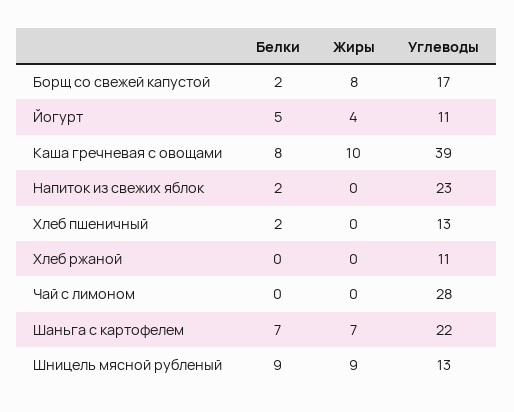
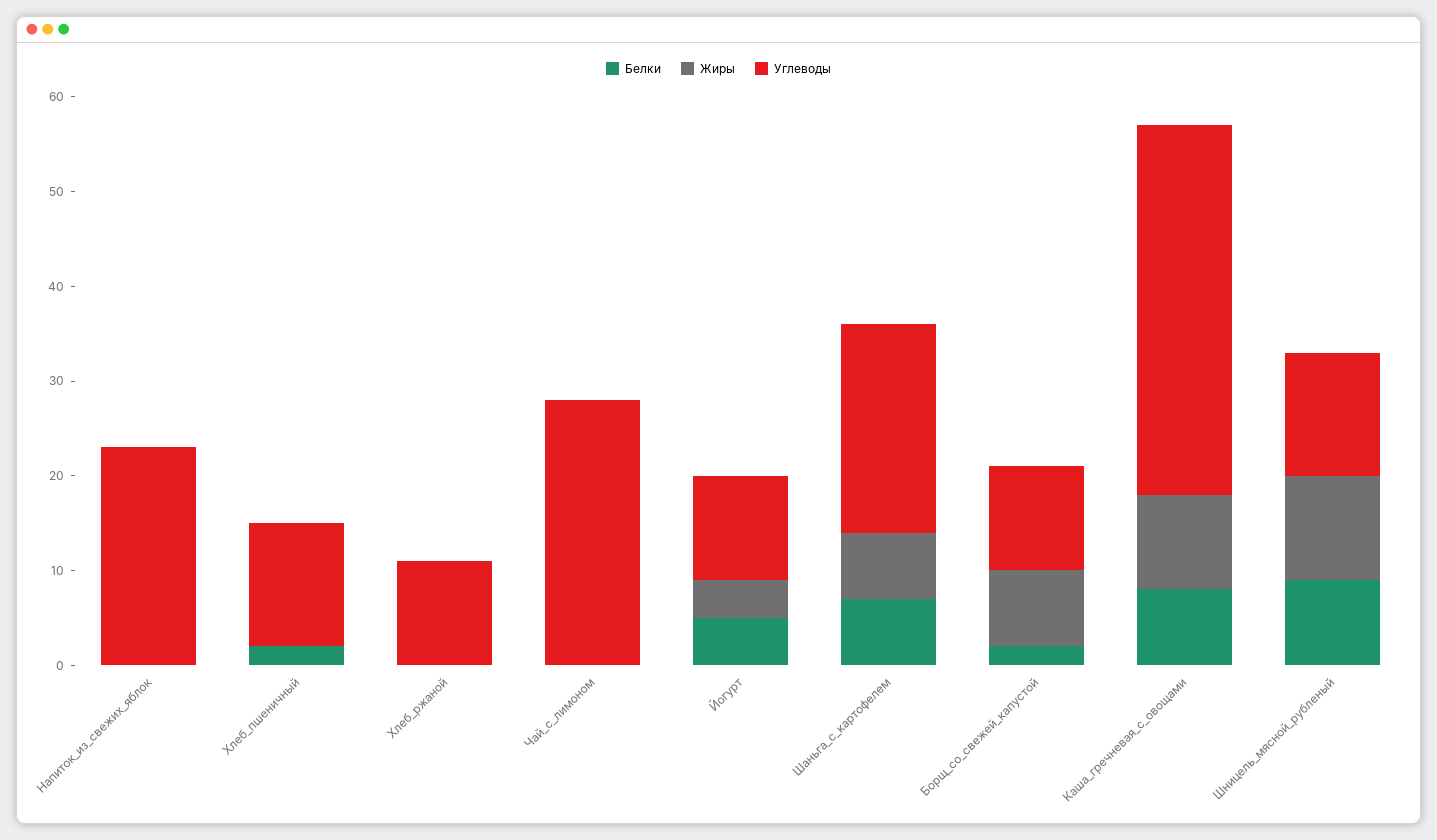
  {
    "Белки": {
      "Борщ со свежей капустой": 2,
      "Йогурт": 5,
      "Каша гречневая с овощами": 8,
-     "Напиток из свежих яблок": 2,
+     "Напиток из свежих яблок": 0,
      "Хлеб пшеничный": 2,
      "Хлеб ржаной": 0,
      "Чай с лимоном": 0,
      "Шаньга с картофелем": 7,
      "Шницель мясной рубленый": 9
    },
    "Жиры": {
      "Борщ со свежей капустой": 8,
      "Йогурт": 4,
      "Каша гречневая с овощами": 10,
      "Напиток из свежих яблок": 0,
      "Хлеб пшеничный": 0,
      "Хлеб ржаной": 0,
      "Чай с лимоном": 0,
      "Шаньга с картофелем": 7,
-     "Шницель мясной рубленый": 9
+     "Шницель мясной рубленый": 11
    },
    "Углеводы": {
-     "Борщ со свежей капустой": 17,
+     "Борщ со свежей капустой": 11,
      "Йогурт": 11,
      "Каша гречневая с овощами": 39,
      "Напиток из свежих яблок": 23,
      "Хлеб пшеничный": 13,
      "Хлеб ржаной": 11,
      "Чай с лимоном": 28,
      "Шаньга с картофелем": 22,
      "Шницель мясной рубленый": 13
    }
  }

